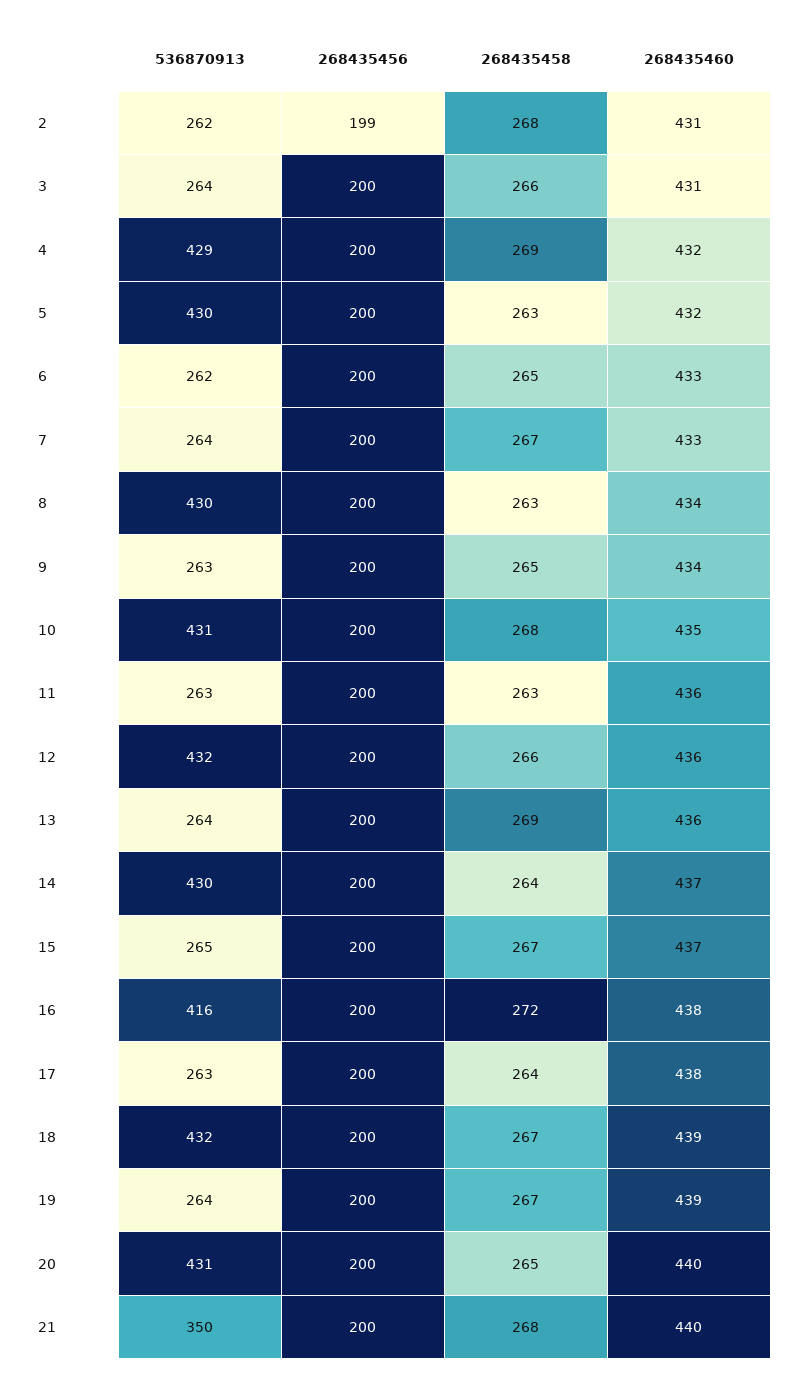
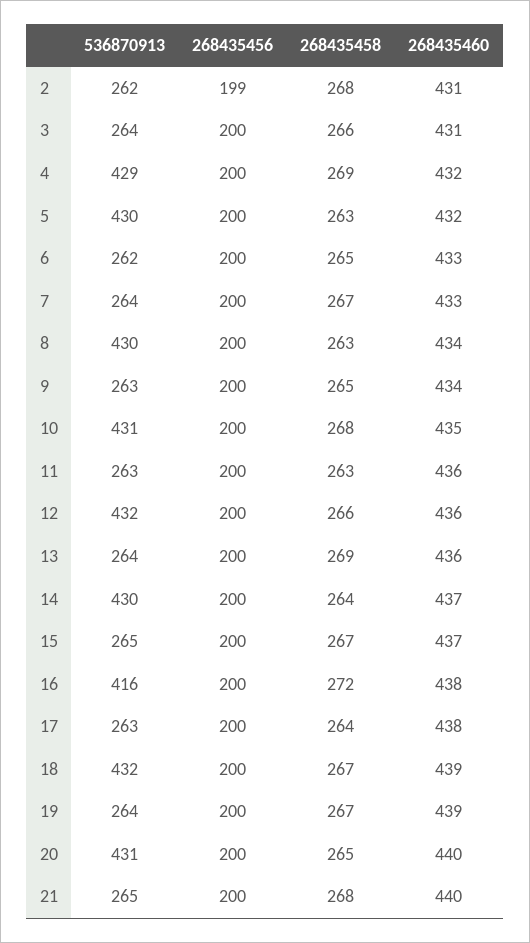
  {
    "536870913": {
      "2": 262,
      "3": 264,
      "4": 429,
      "5": 430,
      "6": 262,
      "7": 264,
      "8": 430,
      "9": 263,
      "10": 431,
      "11": 263,
      "12": 432,
      "13": 264,
      "14": 430,
      "15": 265,
      "16": 416,
      "17": 263,
      "18": 432,
      "19": 264,
      "20": 431,
-     "21": 350
+     "21": 265
    },
    "268435456": {
      "2": 199,
      "3": 200,
      "4": 200,
      "5": 200,
      "6": 200,
      "7": 200,
      "8": 200,
      "9": 200,
      "10": 200,
      "11": 200,
      "12": 200,
      "13": 200,
      "14": 200,
      "15": 200,
      "16": 200,
      "17": 200,
      "18": 200,
      "19": 200,
      "20": 200,
      "21": 200
    },
    "268435458": {
      "2": 268,
      "3": 266,
      "4": 269,
      "5": 263,
      "6": 265,
      "7": 267,
      "8": 263,
      "9": 265,
      "10": 268,
      "11": 263,
      "12": 266,
      "13": 269,
      "14": 264,
      "15": 267,
      "16": 272,
      "17": 264,
      "18": 267,
      "19": 267,
      "20": 265,
      "21": 268
    },
    "268435460": {
      "2": 431,
      "3": 431,
      "4": 432,
      "5": 432,
      "6": 433,
      "7": 433,
      "8": 434,
      "9": 434,
      "10": 435,
      "11": 436,
      "12": 436,
      "13": 436,
      "14": 437,
      "15": 437,
      "16": 438,
      "17": 438,
      "18": 439,
      "19": 439,
      "20": 440,
      "21": 440
    }
  }

